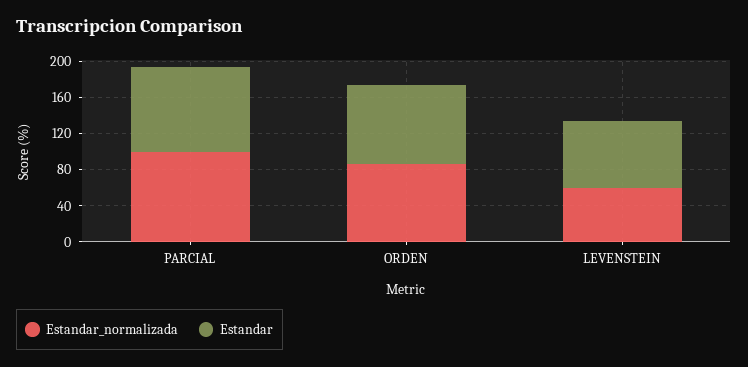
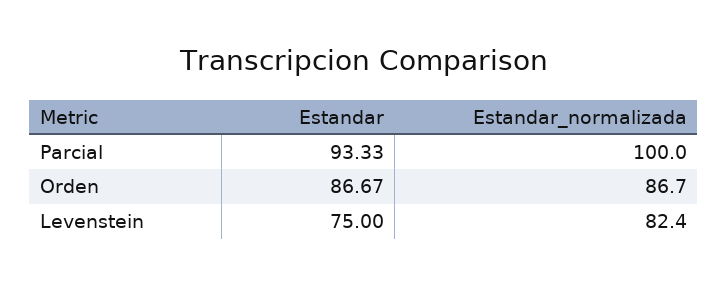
  {
    "Estandar_normalizada": {
      "PARCIAL": 100,
      "ORDEN": 86.7,
-     "LEVENSTEIN": 60
+     "LEVENSTEIN": 82.4
    },
    "Estandar": {
      "PARCIAL": 93.33,
      "ORDEN": 86.67,
      "LEVENSTEIN": 75
    }
  }

